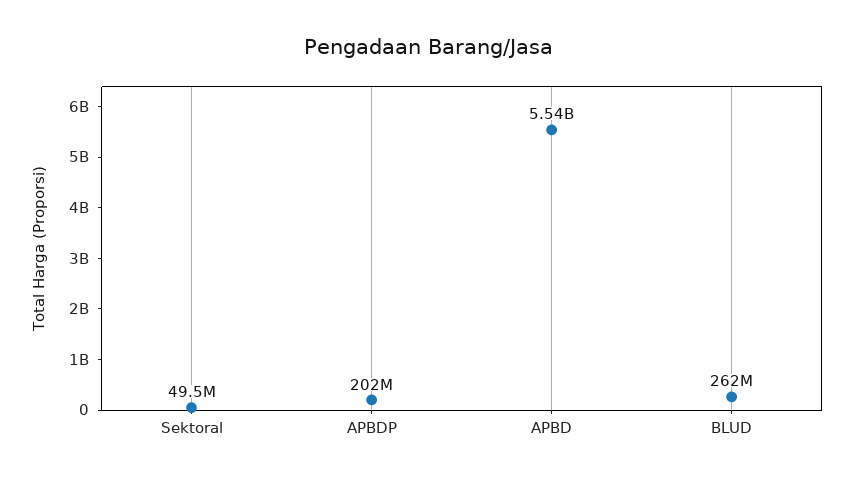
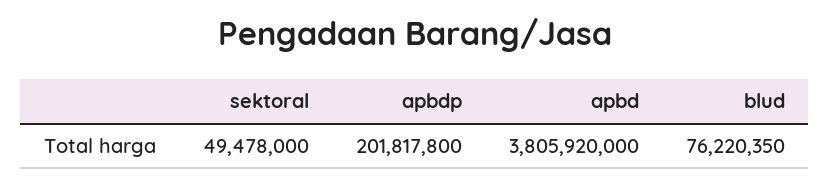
  {
    "Sektoral": 49478000,
    "APBDP": 201817800,
-   "APBD": 5540000000,
+   "APBD": 3805920000,
-   "BLUD": 262000000
+   "BLUD": 76220350
  }

